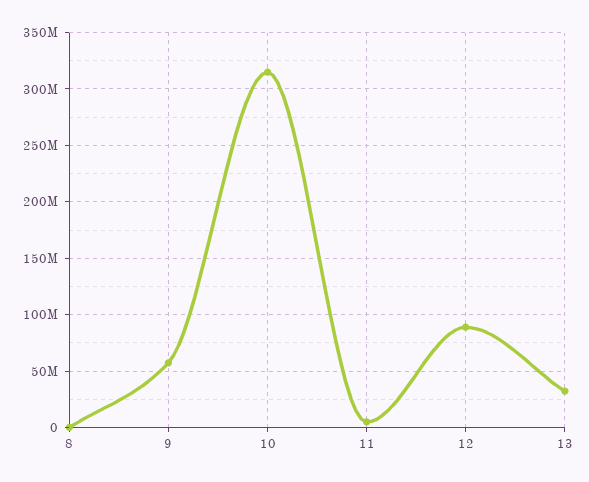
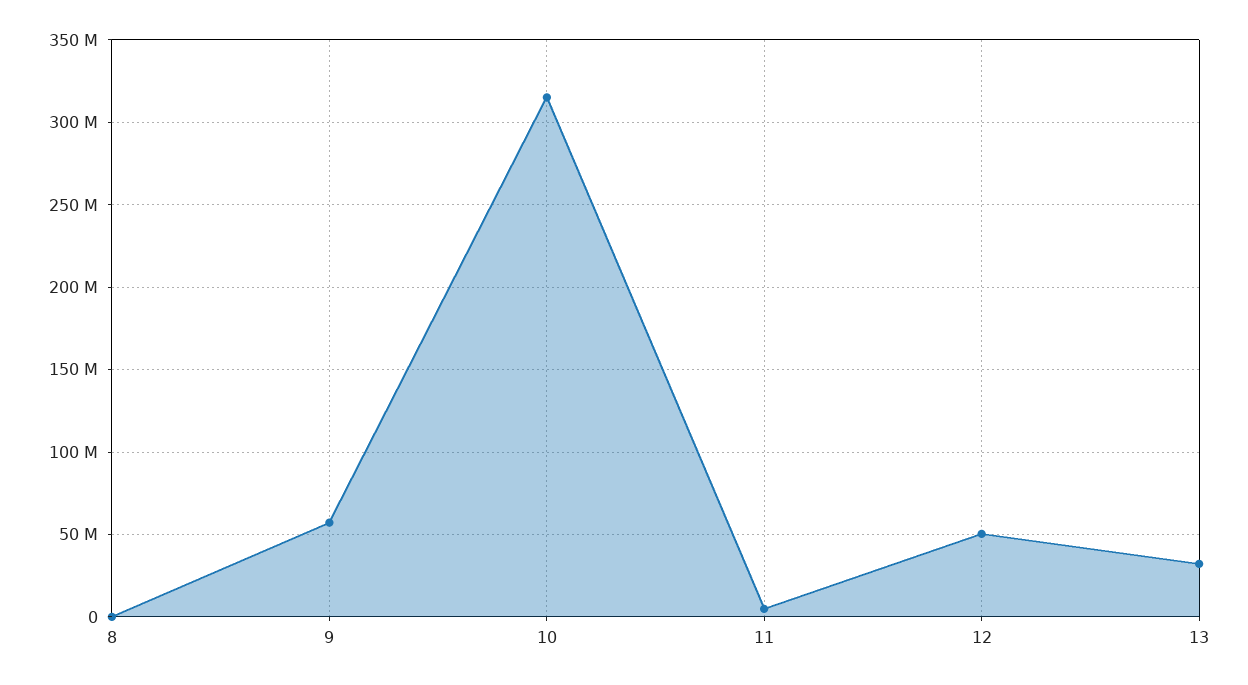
  {
    "8": 0,
    "9": 55000000,
    "10": 315000000,
    "11": 5000000,
-   "12": 90000000,
+   "12": 50000000,
    "13": 30000000
  }

